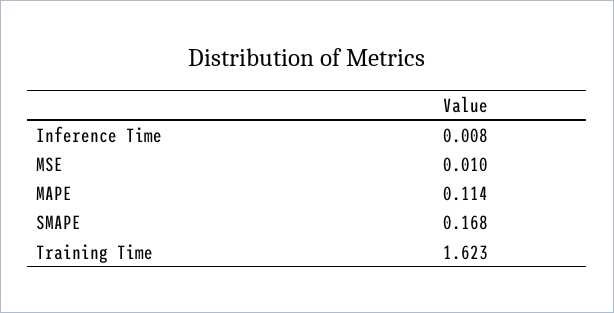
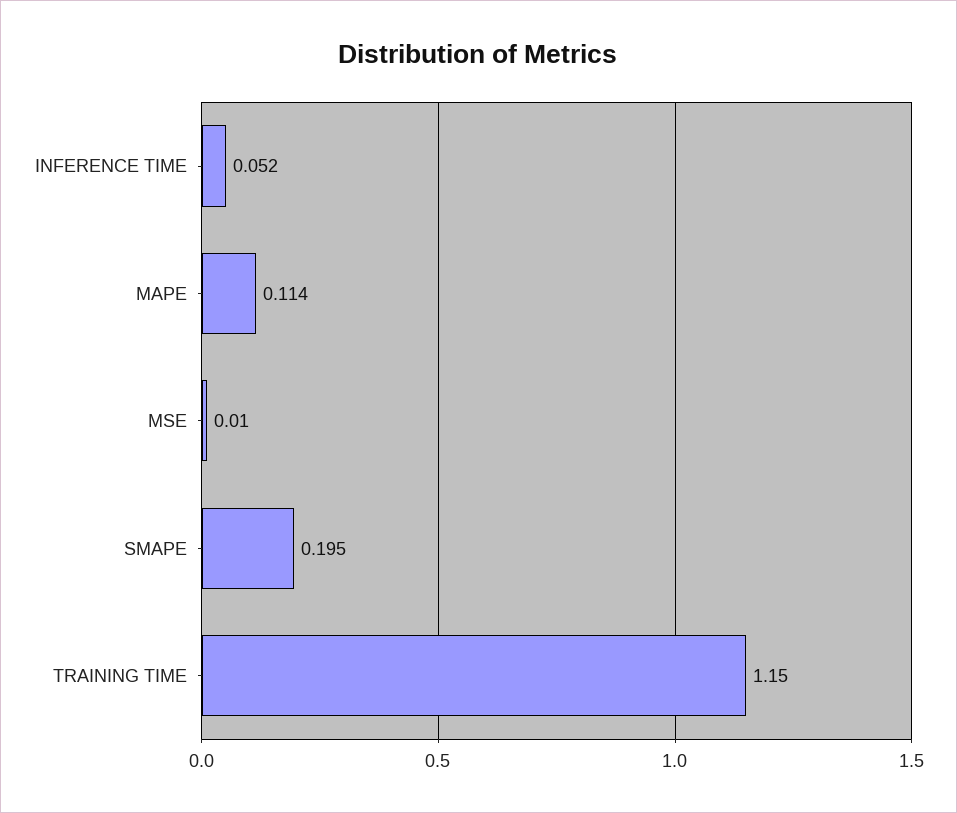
  {
-   "Inference Time": 0.008,
+   "Inference Time": 0.052,
    "MSE": 0.01,
    "MAPE": 0.114,
-   "SMAPE": 0.168,
+   "SMAPE": 0.195,
-   "Training Time": 1.623
+   "Training Time": 1.15
  }

